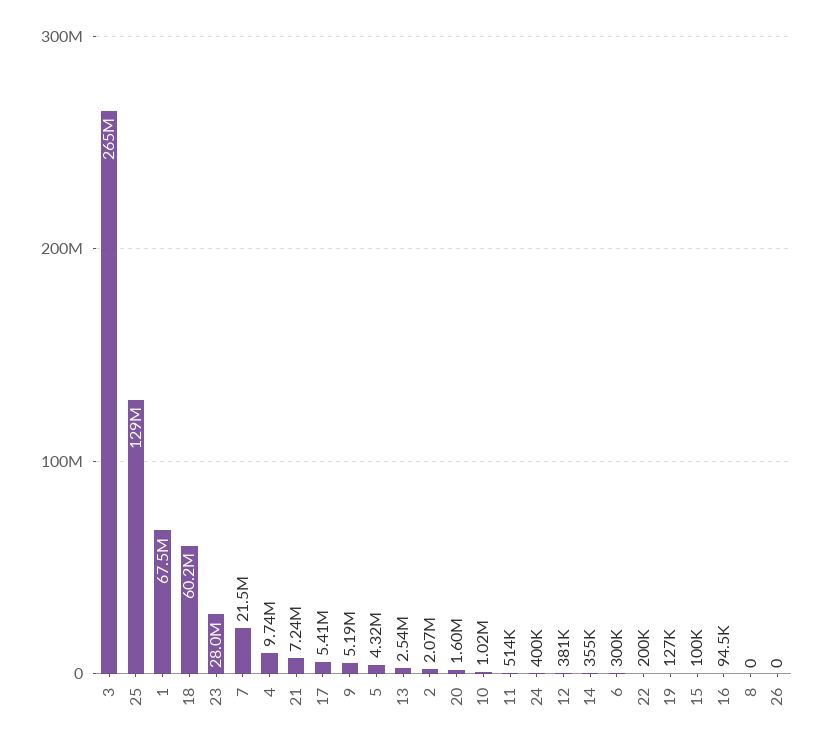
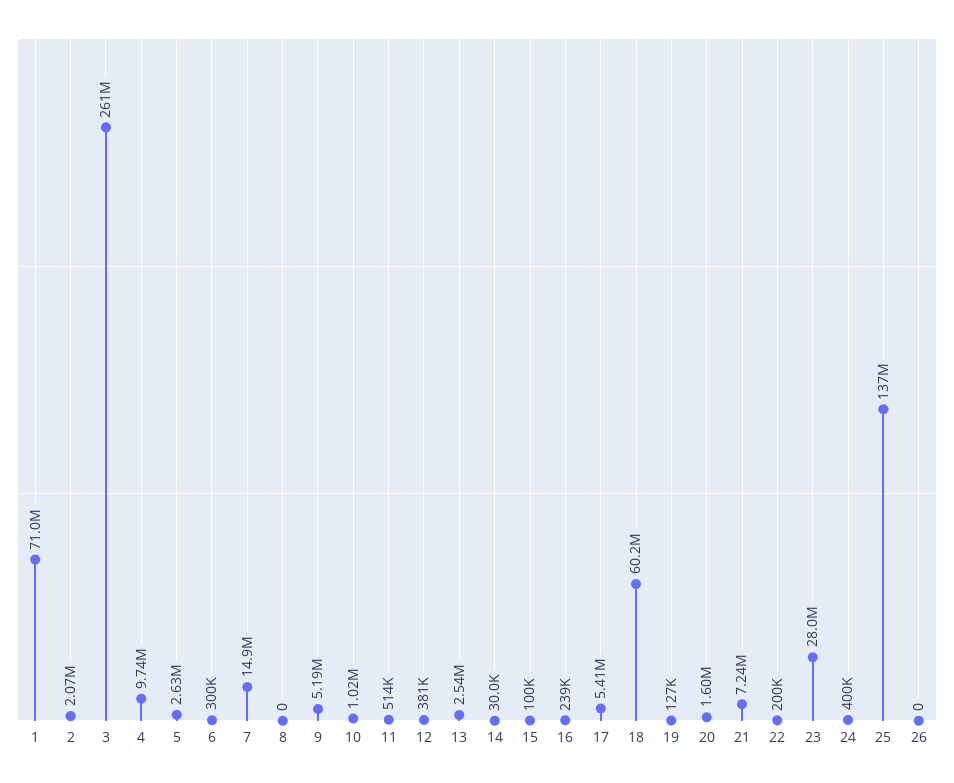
  {
-   "3": 265000000,
+   "3": 261000000,
-   "25": 129000000,
+   "25": 137000000,
-   "1": 67500000,
+   "1": 71000000,
    "18": 60200000,
    "23": 28000000,
-   "7": 21500000,
+   "7": 14900000,
    "4": 9740000,
    "21": 7240000,
    "17": 5410000,
    "9": 5190000,
-   "5": 4320000,
+   "5": 2630000,
    "13": 2540000,
    "2": 2070000,
    "20": 1600000,
    "10": 1020000,
    "11": 514000,
    "24": 400000,
    "12": 381000,
-   "14": 355000,
+   "14": 30000,
    "6": 300000,
    "22": 200000,
    "19": 127000,
    "15": 100000,
-   "16": 94500,
+   "16": 239000,
    "8": 0,
    "26": 0
  }

